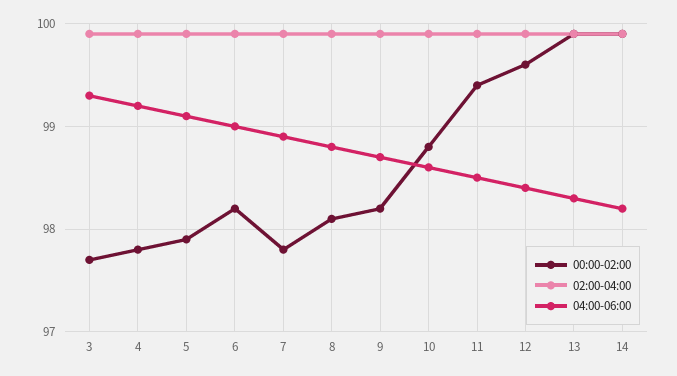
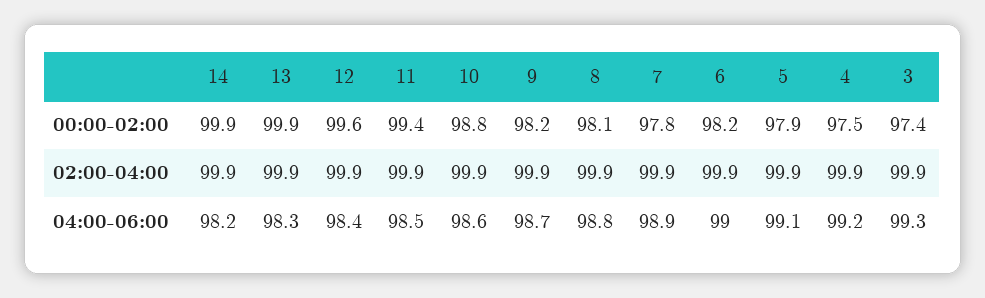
  {
    "00:00-02:00": {
-     "3": 97.7,
+     "3": 97.4,
-     "4": 97.8,
+     "4": 97.5,
      "5": 97.9,
      "6": 98.2,
      "7": 97.8,
      "8": 98.1,
      "9": 98.2,
      "10": 98.8,
      "11": 99.4,
      "12": 99.6,
      "13": 99.9,
      "14": 99.9
    },
    "02:00-04:00": {
      "3": 99.9,
      "4": 99.9,
      "5": 99.9,
      "6": 99.9,
      "7": 99.9,
      "8": 99.9,
      "9": 99.9,
      "10": 99.9,
      "11": 99.9,
      "12": 99.9,
      "13": 99.9,
      "14": 99.9
    },
    "04:00-06:00": {
      "3": 99.3,
      "4": 99.2,
      "5": 99.1,
      "6": 99,
      "7": 98.9,
      "8": 98.8,
      "9": 98.7,
      "10": 98.6,
      "11": 98.5,
      "12": 98.4,
      "13": 98.3,
      "14": 98.2
    }
  }

